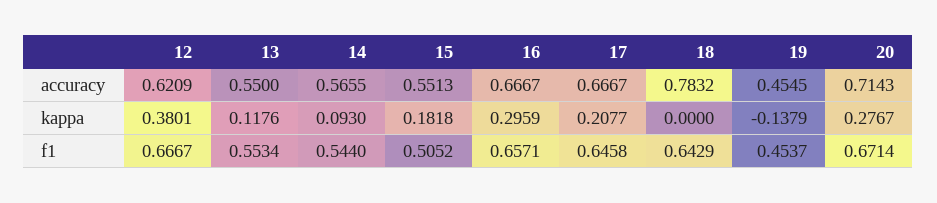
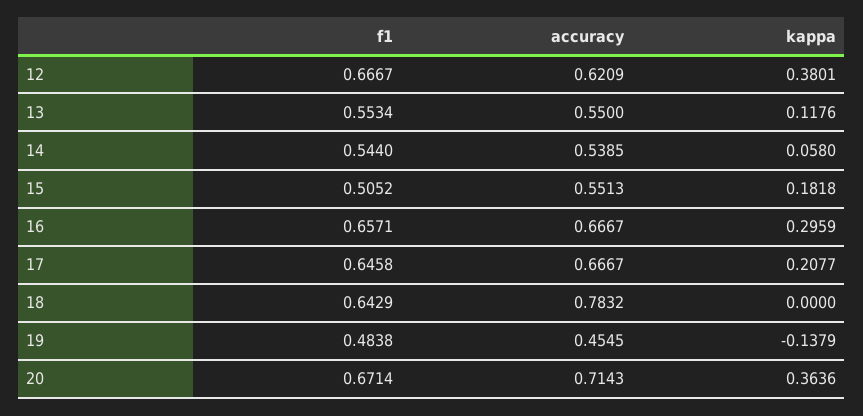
  {
    "12": {
      "accuracy": 0.6209,
      "kappa": 0.3801,
      "f1": 0.6667
    },
    "13": {
      "accuracy": 0.55,
      "kappa": 0.1176,
      "f1": 0.5534
    },
    "14": {
-     "accuracy": 0.5655,
+     "accuracy": 0.5385,
-     "kappa": 0.093,
+     "kappa": 0.058,
      "f1": 0.544
    },
    "15": {
      "accuracy": 0.5513,
      "kappa": 0.1818,
      "f1": 0.5052
    },
    "16": {
      "accuracy": 0.6667,
      "kappa": 0.2959,
      "f1": 0.6571
    },
    "17": {
      "accuracy": 0.6667,
      "kappa": 0.2077,
      "f1": 0.6458
    },
    "18": {
      "accuracy": 0.7832,
      "kappa": 0,
      "f1": 0.6429
    },
    "19": {
      "accuracy": 0.4545,
      "kappa": -0.1379,
-     "f1": 0.4537
+     "f1": 0.4838
    },
    "20": {
      "accuracy": 0.7143,
-     "kappa": 0.2767,
+     "kappa": 0.3636,
      "f1": 0.6714
    }
  }

